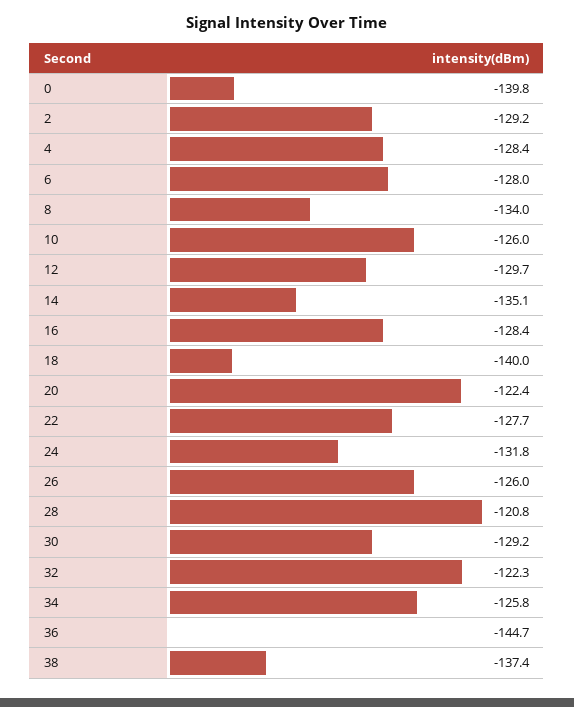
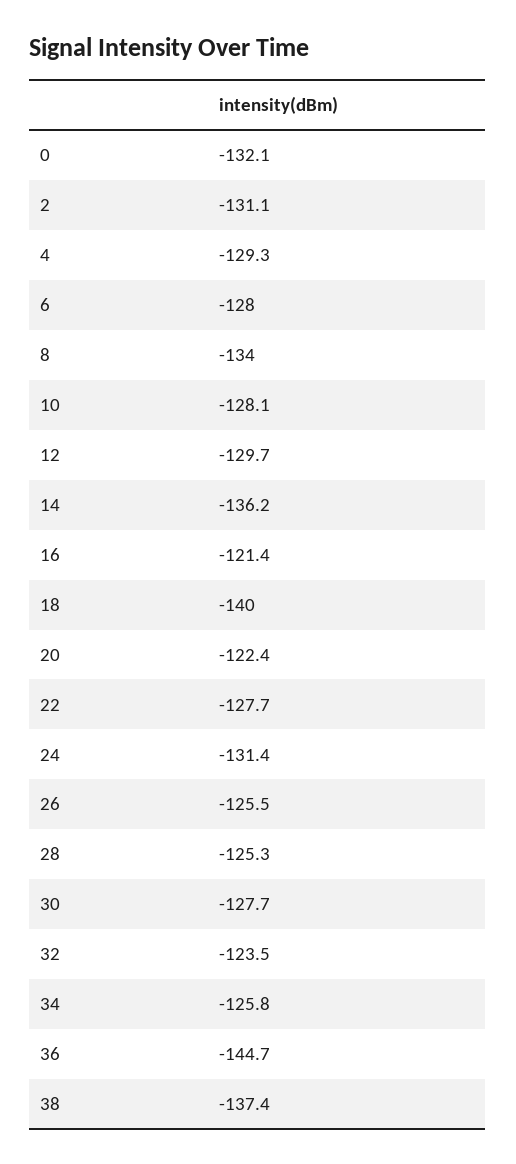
  {
-   "0": -139.8,
+   "0": -132.1,
-   "2": -129.2,
+   "2": -131.1,
-   "4": -128.4,
+   "4": -129.3,
    "6": -128,
    "8": -134,
-   "10": -126,
+   "10": -128.1,
    "12": -129.7,
-   "14": -135.1,
+   "14": -136.2,
-   "16": -128.4,
+   "16": -121.4,
    "18": -140,
    "20": -122.4,
    "22": -127.7,
-   "24": -131.8,
+   "24": -131.4,
-   "26": -126,
+   "26": -125.5,
-   "28": -120.8,
+   "28": -125.3,
-   "30": -129.2,
+   "30": -127.7,
-   "32": -122.3,
+   "32": -123.5,
    "34": -125.8,
    "36": -144.7,
    "38": -137.4
  }

